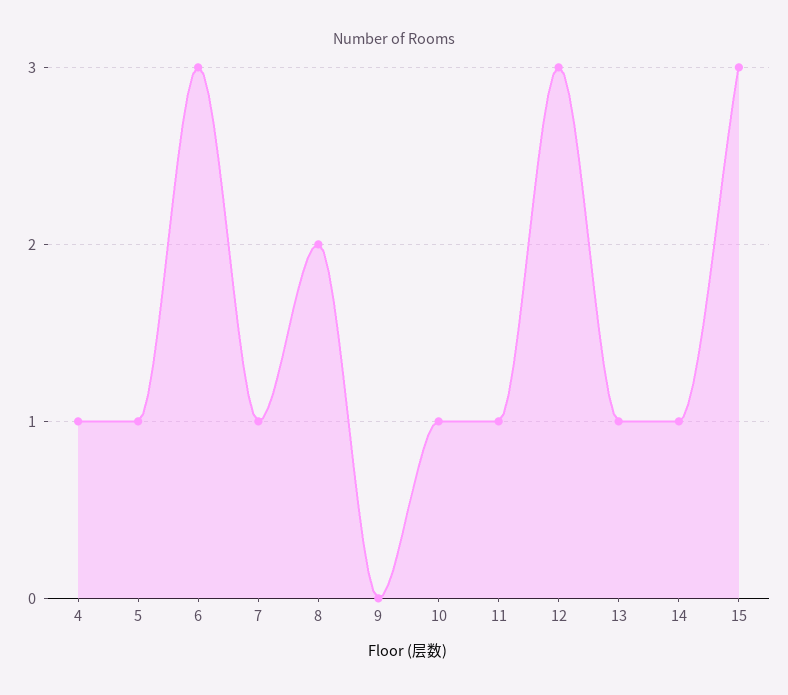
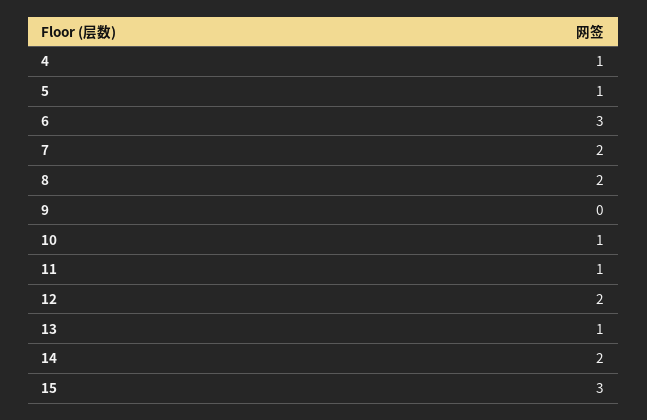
  {
    "4": 1,
    "5": 1,
    "6": 3,
-   "7": 1,
+   "7": 2,
    "8": 2,
    "9": 0,
    "10": 1,
    "11": 1,
-   "12": 3,
+   "12": 2,
    "13": 1,
-   "14": 1,
+   "14": 2,
    "15": 3
  }

